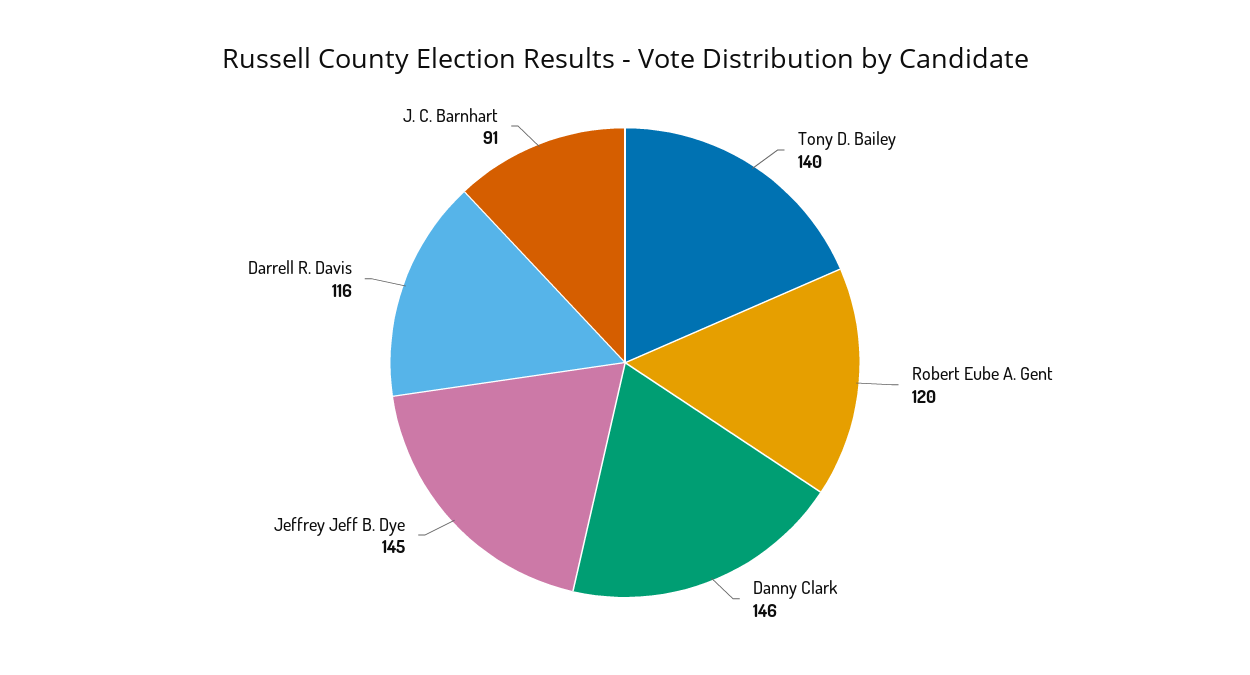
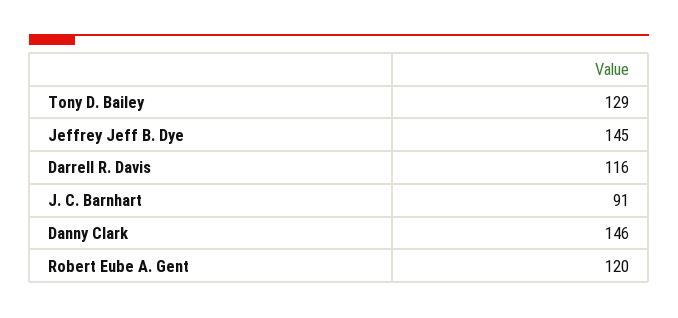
  {
-   "Tony D. Bailey": 140,
+   "Tony D. Bailey": 129,
    "Robert Eube A. Gent": 120,
    "Danny Clark": 146,
    "Jeffrey Jeff B. Dye": 145,
    "Darrell R. Davis": 116,
    "J. C. Barnhart": 91
  }

